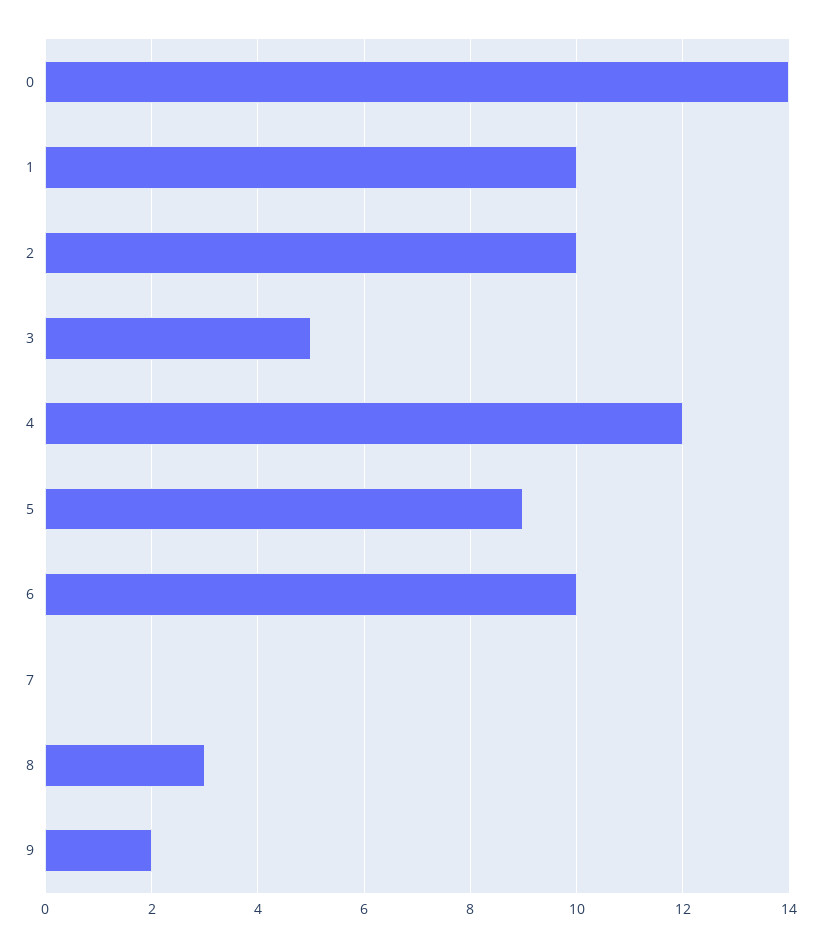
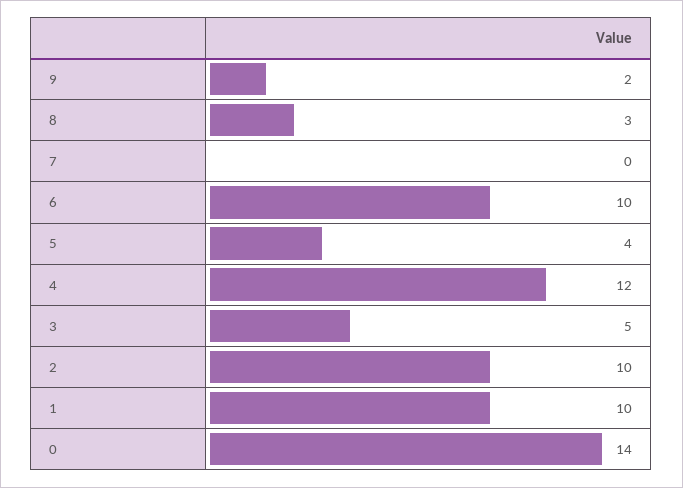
  {
    "0": 14,
    "1": 10,
    "2": 10,
    "3": 5,
    "4": 12,
-   "5": 9,
+   "5": 4,
    "6": 10,
    "7": 0,
    "8": 3,
    "9": 2
  }

